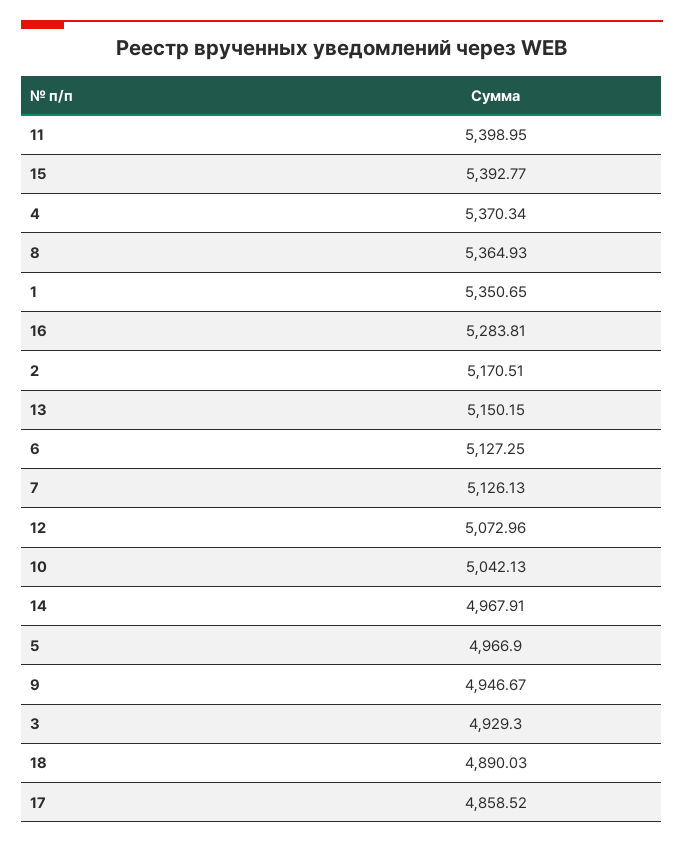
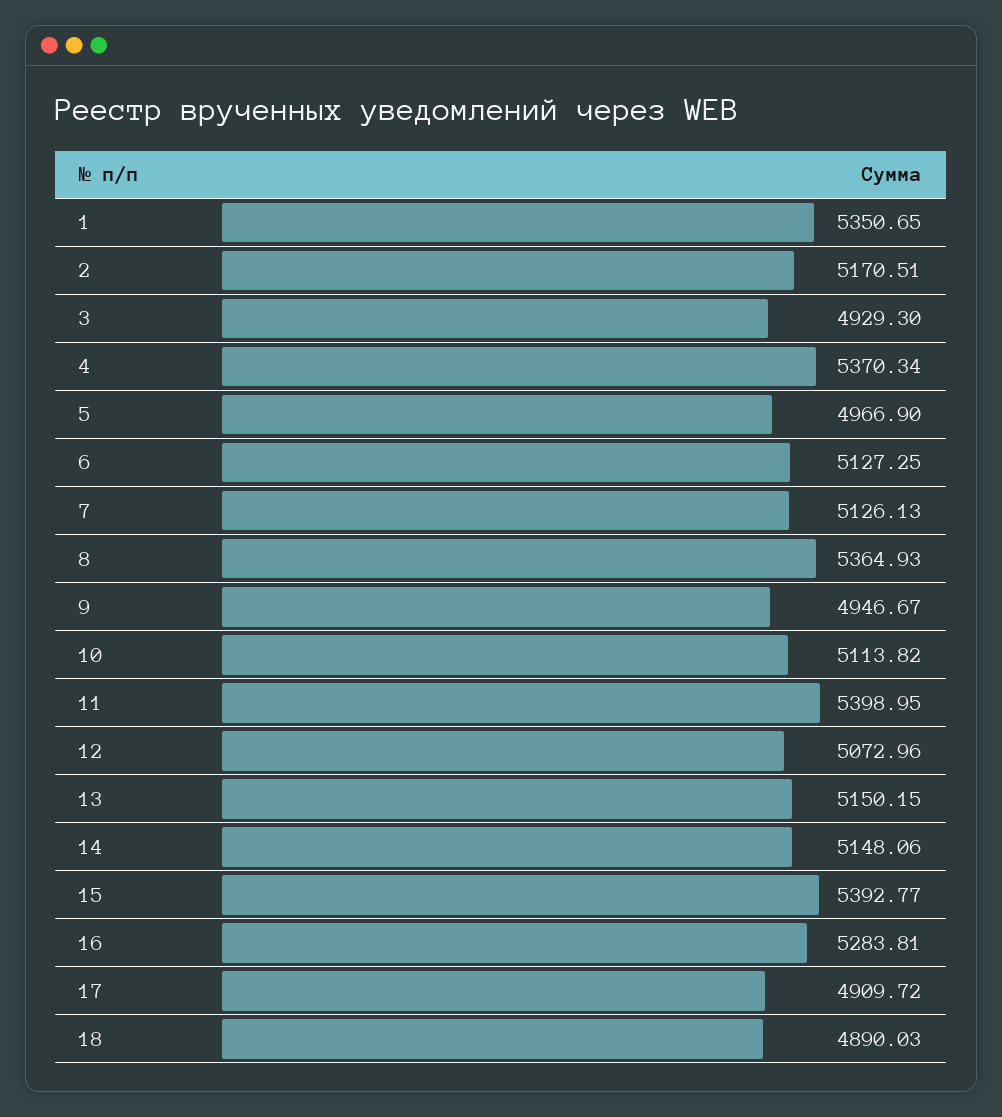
  {
    "11": 5398.95,
    "15": 5392.77,
    "4": 5370.34,
    "8": 5364.93,
    "1": 5350.65,
    "16": 5283.81,
    "2": 5170.51,
    "13": 5150.15,
    "6": 5127.25,
    "7": 5126.13,
    "12": 5072.96,
-   "10": 5042.13,
+   "10": 5113.82,
-   "14": 4967.91,
+   "14": 5148.06,
    "5": 4966.9,
    "9": 4946.67,
    "3": 4929.3,
    "18": 4890.03,
-   "17": 4858.52
+   "17": 4909.72
  }

